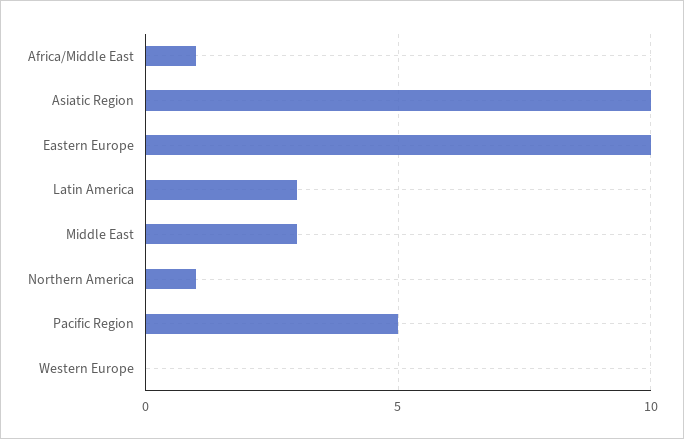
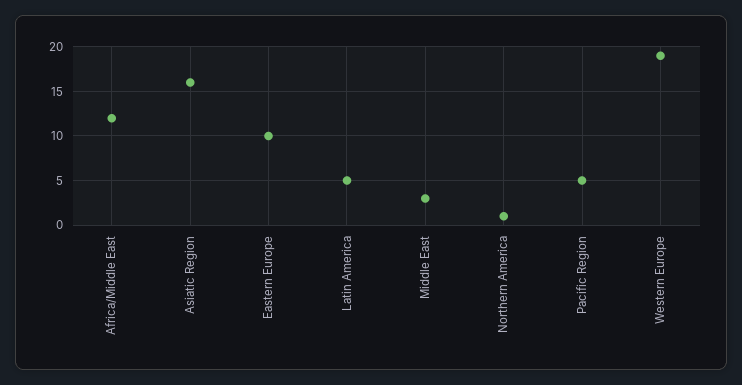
  {
-   "Africa/Middle East": 1,
+   "Africa/Middle East": 12,
-   "Asiatic Region": 10,
+   "Asiatic Region": 16,
    "Eastern Europe": 10,
-   "Latin America": 3,
+   "Latin America": 5,
    "Middle East": 3,
    "Northern America": 1,
    "Pacific Region": 5,
-   "Western Europe": 0
+   "Western Europe": 19
  }

